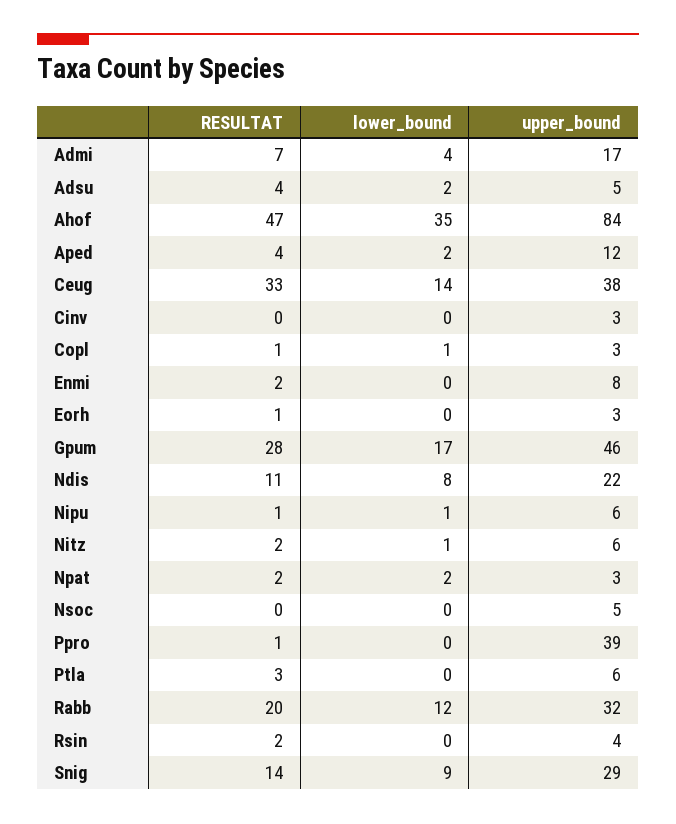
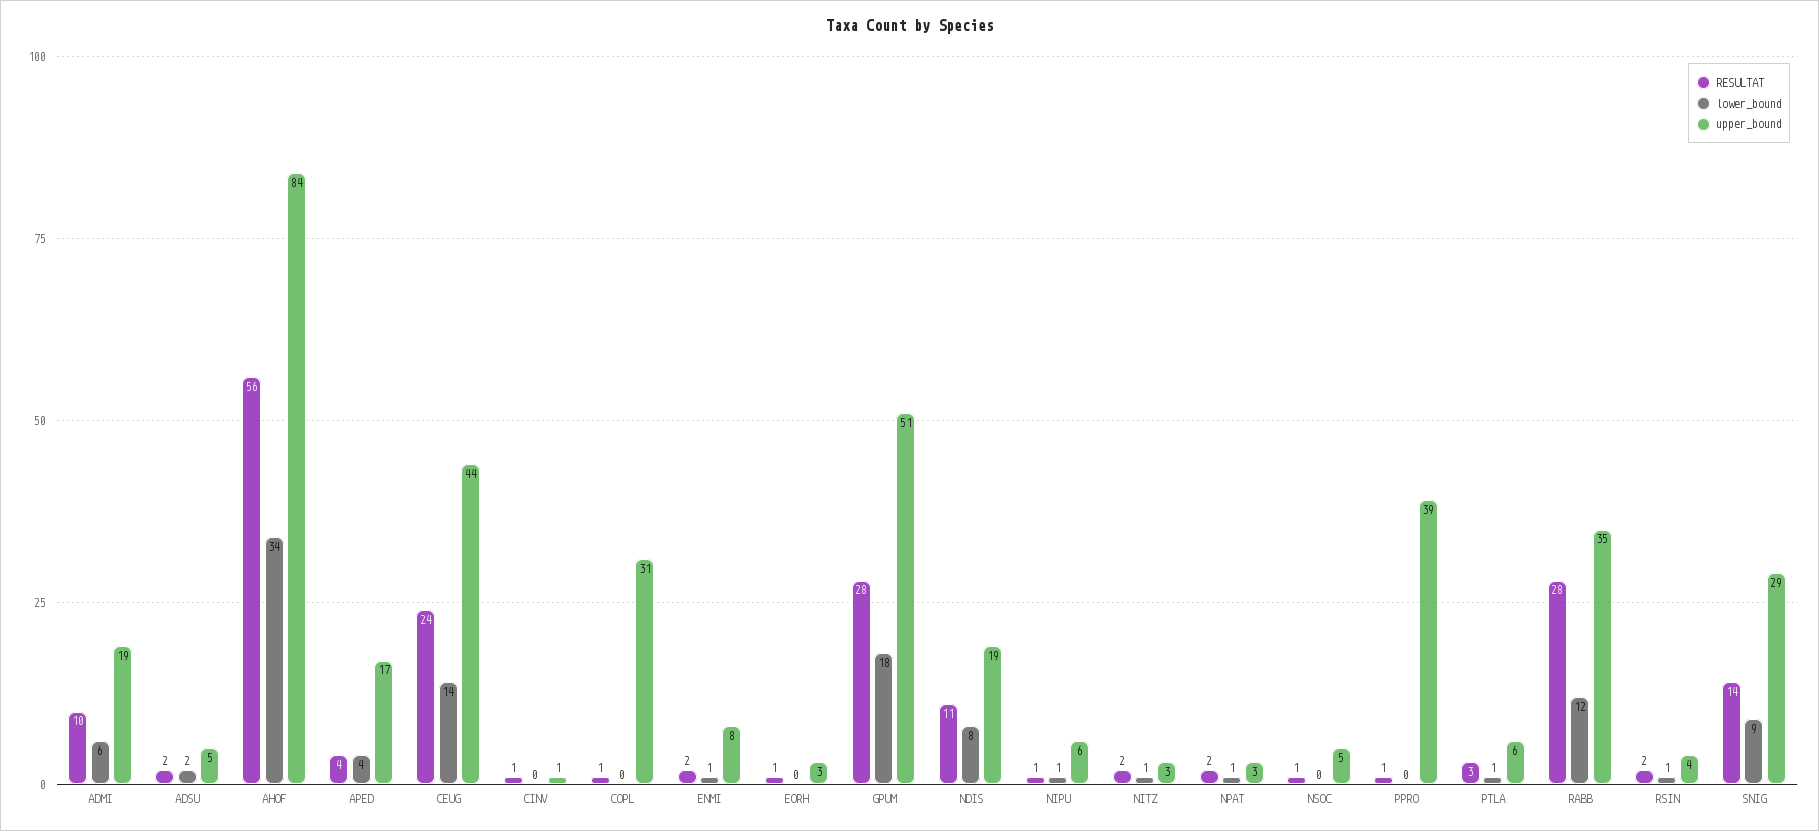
  {
    "RESULTAT": {
-     "Admi": 7,
+     "Admi": 10,
-     "Adsu": 4,
+     "Adsu": 2,
-     "Ahof": 47,
+     "Ahof": 56,
      "Aped": 4,
-     "Ceug": 33,
+     "Ceug": 24,
-     "Cinv": 0,
+     "Cinv": 1,
      "Copl": 1,
      "Enmi": 2,
      "Eorh": 1,
      "Gpum": 28,
      "Ndis": 11,
      "Nipu": 1,
      "Nitz": 2,
      "Npat": 2,
-     "Nsoc": 0,
+     "Nsoc": 1,
      "Ppro": 1,
      "Ptla": 3,
-     "Rabb": 20,
+     "Rabb": 28,
      "Rsin": 2,
      "Snig": 14
    },
    "lower_bound": {
-     "Admi": 4,
+     "Admi": 6,
      "Adsu": 2,
-     "Ahof": 35,
+     "Ahof": 34,
-     "Aped": 2,
+     "Aped": 4,
      "Ceug": 14,
      "Cinv": 0,
-     "Copl": 1,
+     "Copl": 0,
-     "Enmi": 0,
+     "Enmi": 1,
      "Eorh": 0,
-     "Gpum": 17,
+     "Gpum": 18,
      "Ndis": 8,
      "Nipu": 1,
      "Nitz": 1,
-     "Npat": 2,
+     "Npat": 1,
      "Nsoc": 0,
      "Ppro": 0,
-     "Ptla": 0,
+     "Ptla": 1,
      "Rabb": 12,
-     "Rsin": 0,
+     "Rsin": 1,
      "Snig": 9
    },
    "upper_bound": {
-     "Admi": 17,
+     "Admi": 19,
      "Adsu": 5,
      "Ahof": 84,
-     "Aped": 12,
+     "Aped": 17,
-     "Ceug": 38,
+     "Ceug": 44,
-     "Cinv": 3,
+     "Cinv": 1,
-     "Copl": 3,
+     "Copl": 31,
      "Enmi": 8,
      "Eorh": 3,
-     "Gpum": 46,
+     "Gpum": 51,
-     "Ndis": 22,
+     "Ndis": 19,
      "Nipu": 6,
-     "Nitz": 6,
+     "Nitz": 3,
      "Npat": 3,
      "Nsoc": 5,
      "Ppro": 39,
      "Ptla": 6,
-     "Rabb": 32,
+     "Rabb": 35,
      "Rsin": 4,
      "Snig": 29
    }
  }

